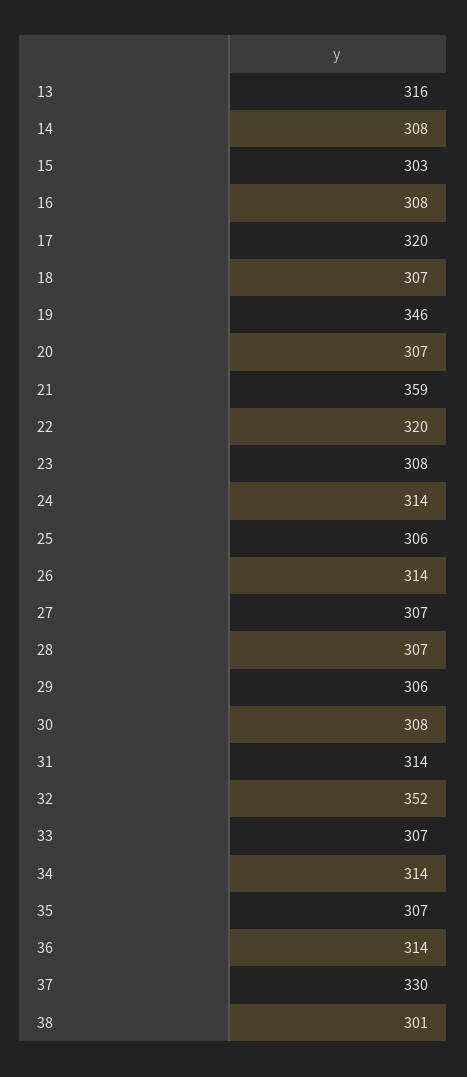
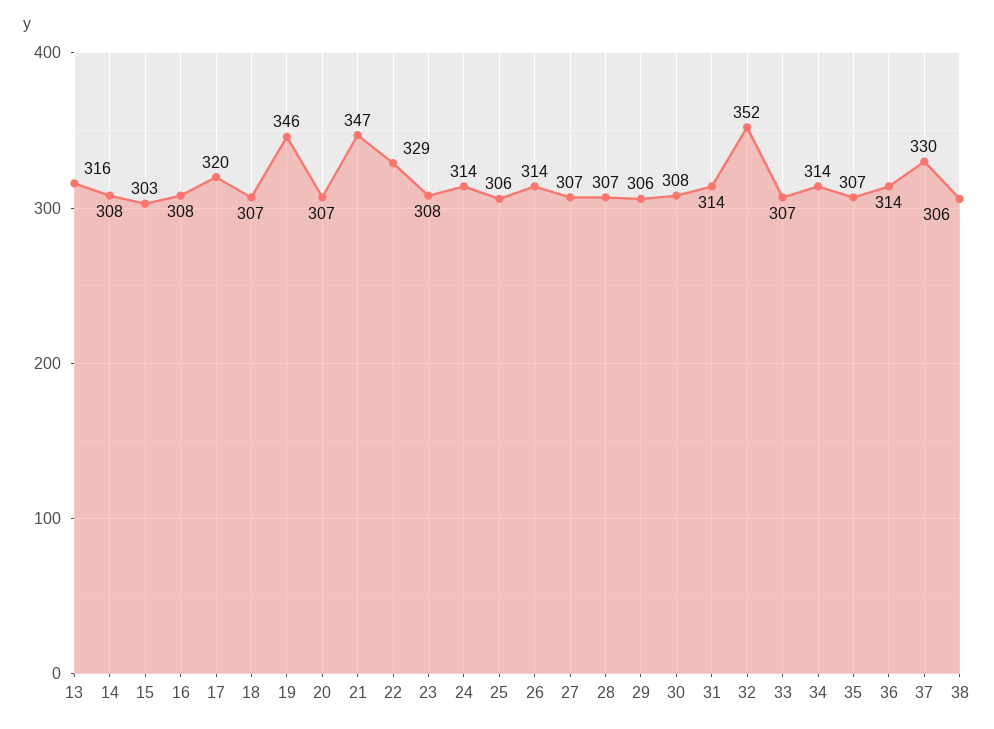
  {
    "13": 316,
    "14": 308,
    "15": 303,
    "16": 308,
    "17": 320,
    "18": 307,
    "19": 346,
    "20": 307,
-   "21": 359,
+   "21": 347,
-   "22": 320,
+   "22": 329,
    "23": 308,
    "24": 314,
    "25": 306,
    "26": 314,
    "27": 307,
    "28": 307,
    "29": 306,
    "30": 308,
    "31": 314,
    "32": 352,
    "33": 307,
    "34": 314,
    "35": 307,
    "36": 314,
    "37": 330,
-   "38": 301
+   "38": 306
  }

